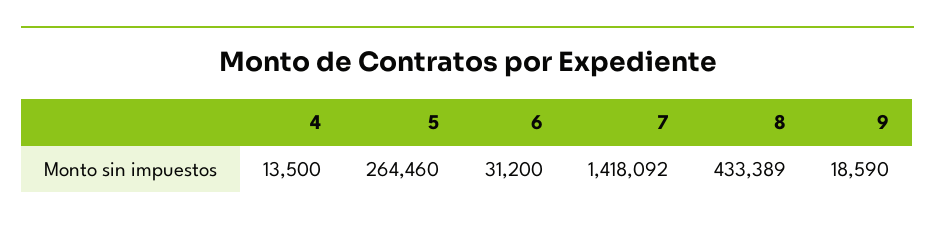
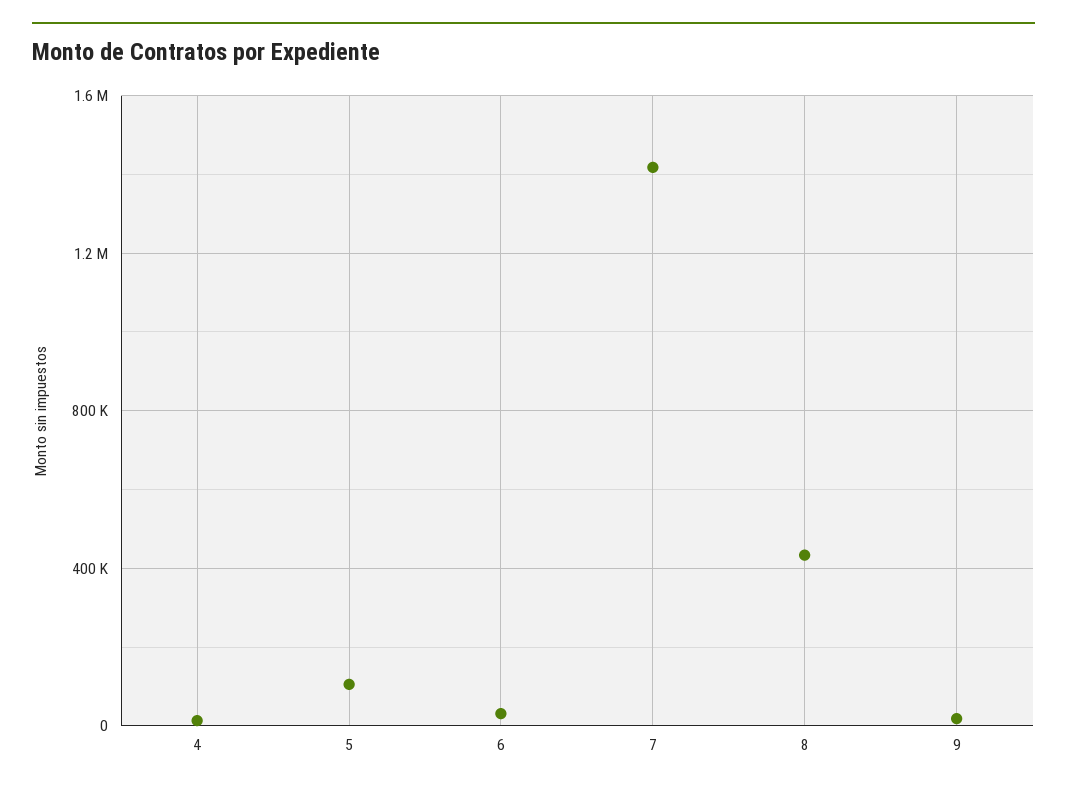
  {
    "4": 13500,
-   "5": 264460,
+   "5": 100000,
    "6": 31200,
    "7": 1418092,
    "8": 433389,
    "9": 18590
  }

